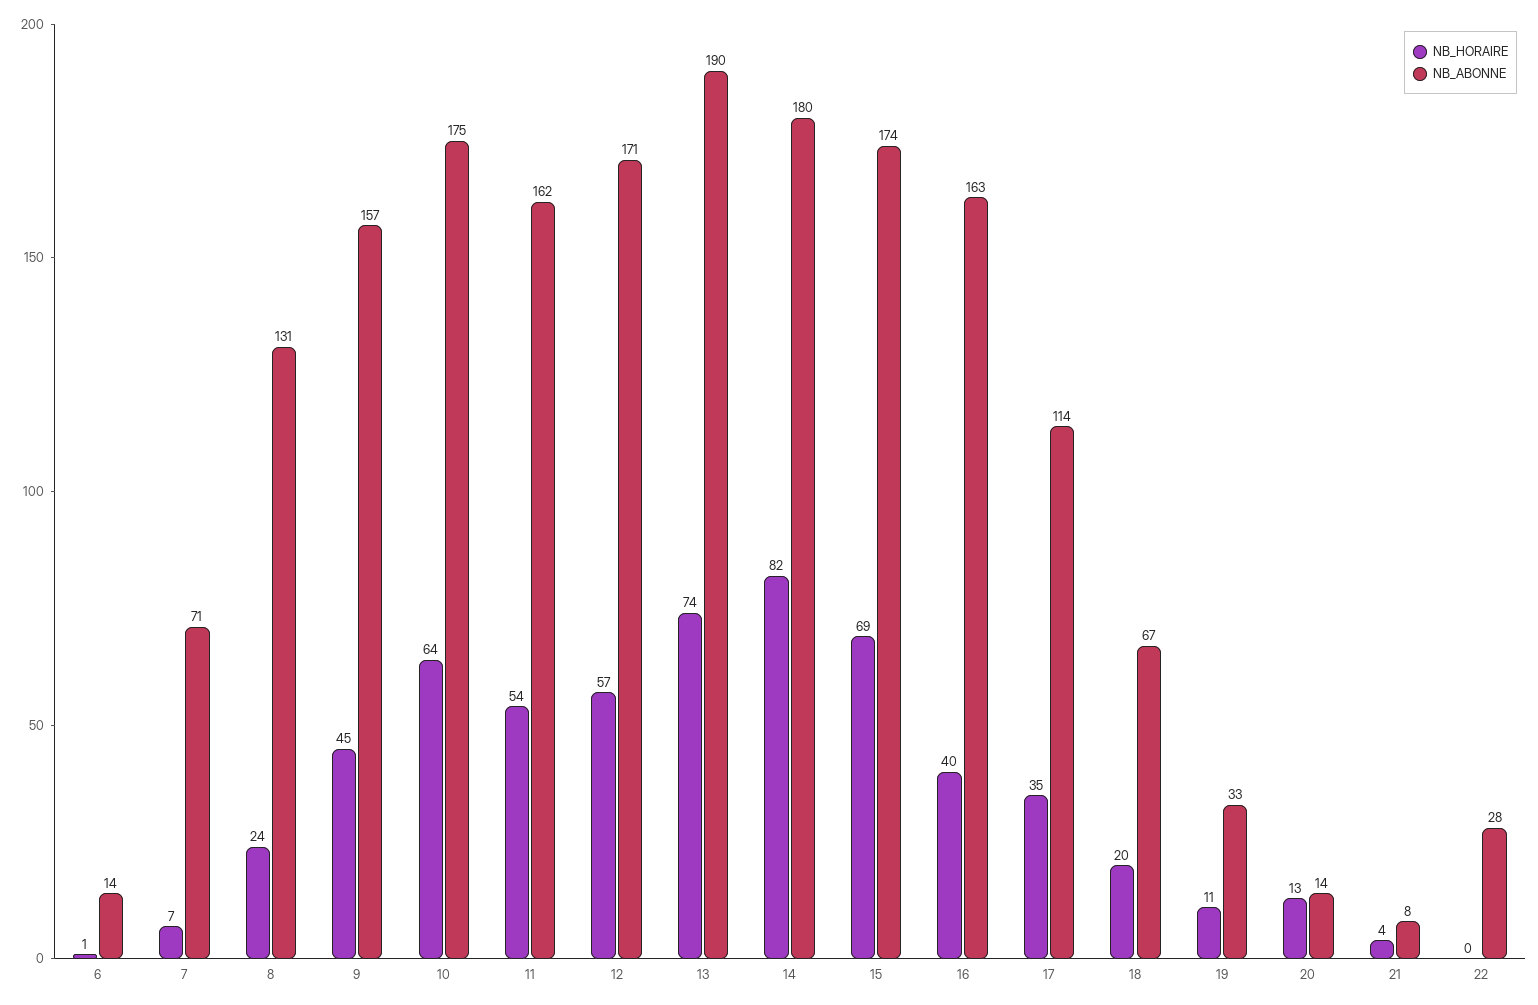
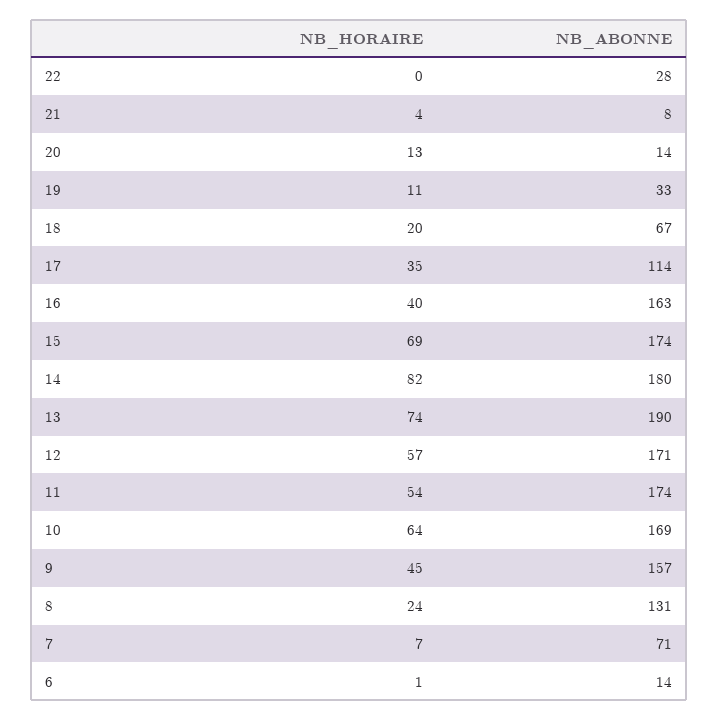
  {
    "NB_HORAIRE": {
      "6": 1,
      "7": 7,
      "8": 24,
      "9": 45,
      "10": 64,
      "11": 54,
      "12": 57,
      "13": 74,
      "14": 82,
      "15": 69,
      "16": 40,
      "17": 35,
      "18": 20,
      "19": 11,
      "20": 13,
      "21": 4,
      "22": 0
    },
    "NB_ABONNE": {
      "6": 14,
      "7": 71,
      "8": 131,
      "9": 157,
-     "10": 175,
+     "10": 169,
-     "11": 162,
+     "11": 174,
      "12": 171,
      "13": 190,
      "14": 180,
      "15": 174,
      "16": 163,
      "17": 114,
      "18": 67,
      "19": 33,
      "20": 14,
      "21": 8,
      "22": 28
    }
  }

